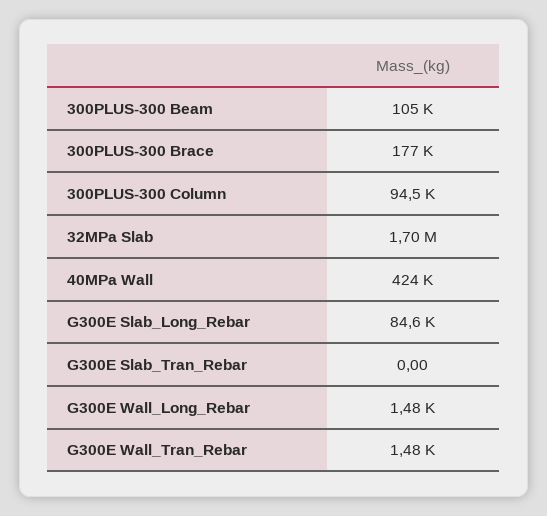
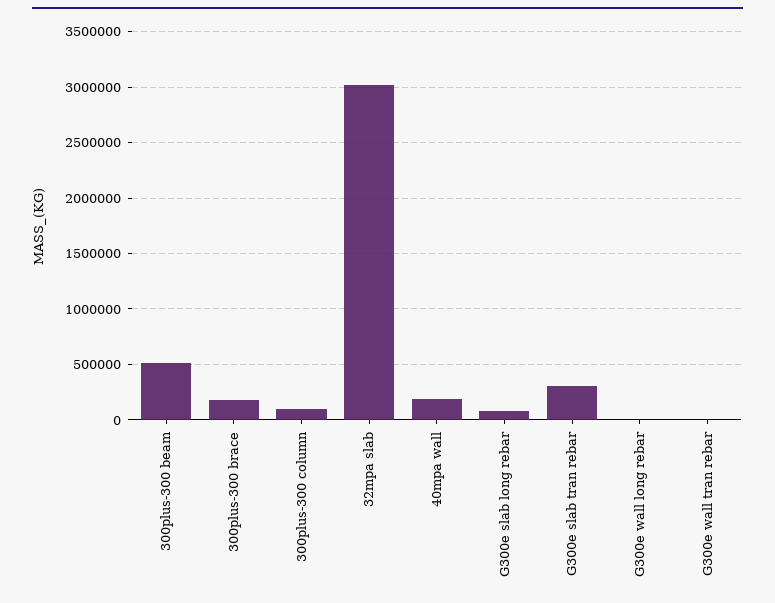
  {
-   "300PLUS-300 Beam": 105000,
+   "300PLUS-300 Beam": 500000,
    "300PLUS-300 Brace": 177000,
    "300PLUS-300 Column": 94500,
-   "32MPa Slab": 1700000,
+   "32MPa Slab": 3000000,
-   "40MPa Wall": 424000,
+   "40MPa Wall": 200000,
    "G300E Slab_Long_Rebar": 84600,
-   "G300E Slab_Tran_Rebar": 0,
+   "G300E Slab_Tran_Rebar": 300000,
    "G300E Wall_Long_Rebar": 1480,
    "G300E Wall_Tran_Rebar": 1480
  }

